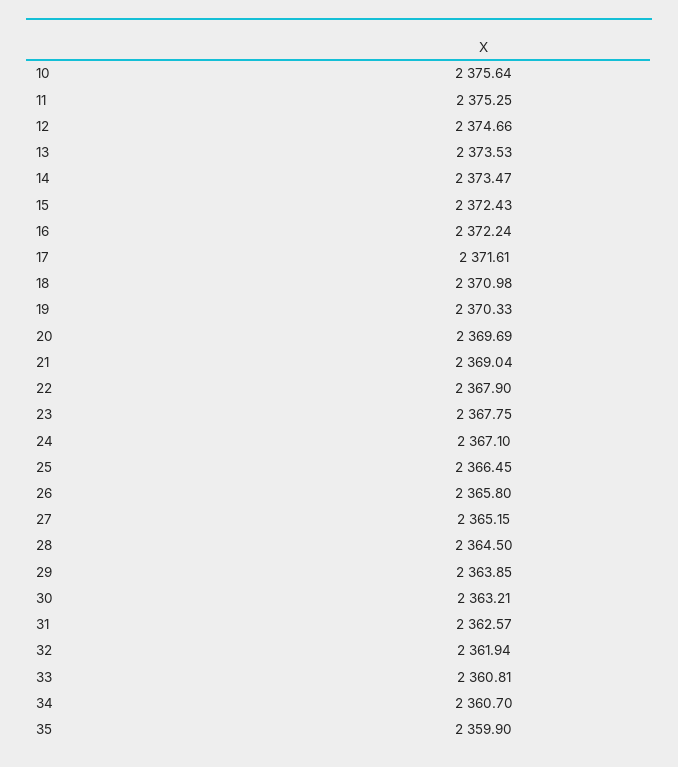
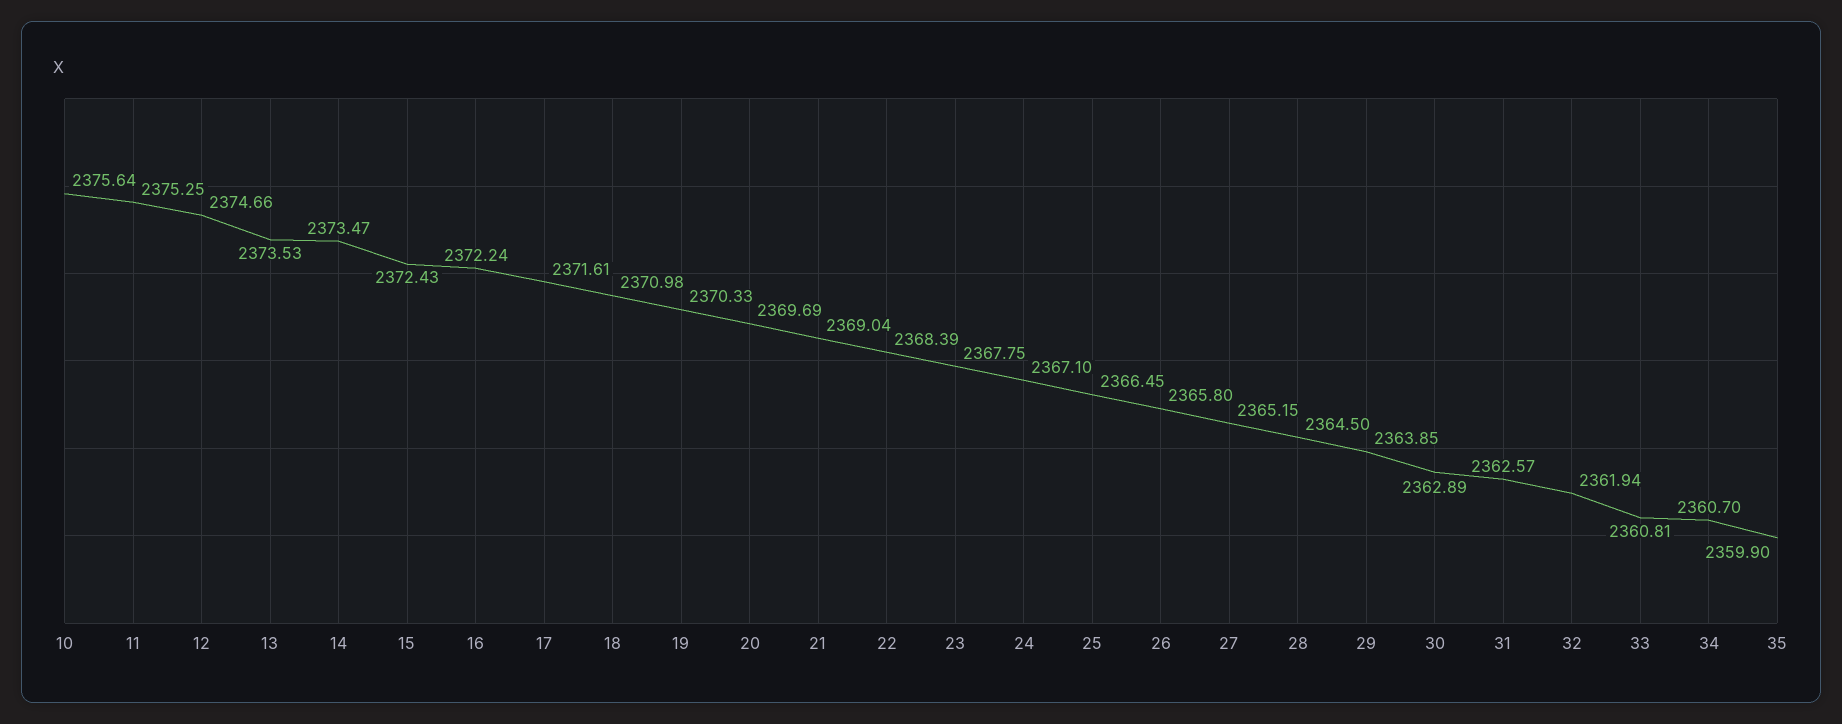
  {
    "10": 2375.64,
    "11": 2375.25,
    "12": 2374.66,
    "13": 2373.53,
    "14": 2373.47,
    "15": 2372.43,
    "16": 2372.24,
    "17": 2371.61,
    "18": 2370.98,
    "19": 2370.33,
    "20": 2369.69,
    "21": 2369.04,
-   "22": 2367.9,
+   "22": 2368.39,
    "23": 2367.75,
    "24": 2367.1,
    "25": 2366.45,
    "26": 2365.8,
    "27": 2365.15,
    "28": 2364.5,
    "29": 2363.85,
-   "30": 2363.21,
+   "30": 2362.89,
    "31": 2362.57,
    "32": 2361.94,
    "33": 2360.81,
    "34": 2360.7,
    "35": 2359.9
  }

